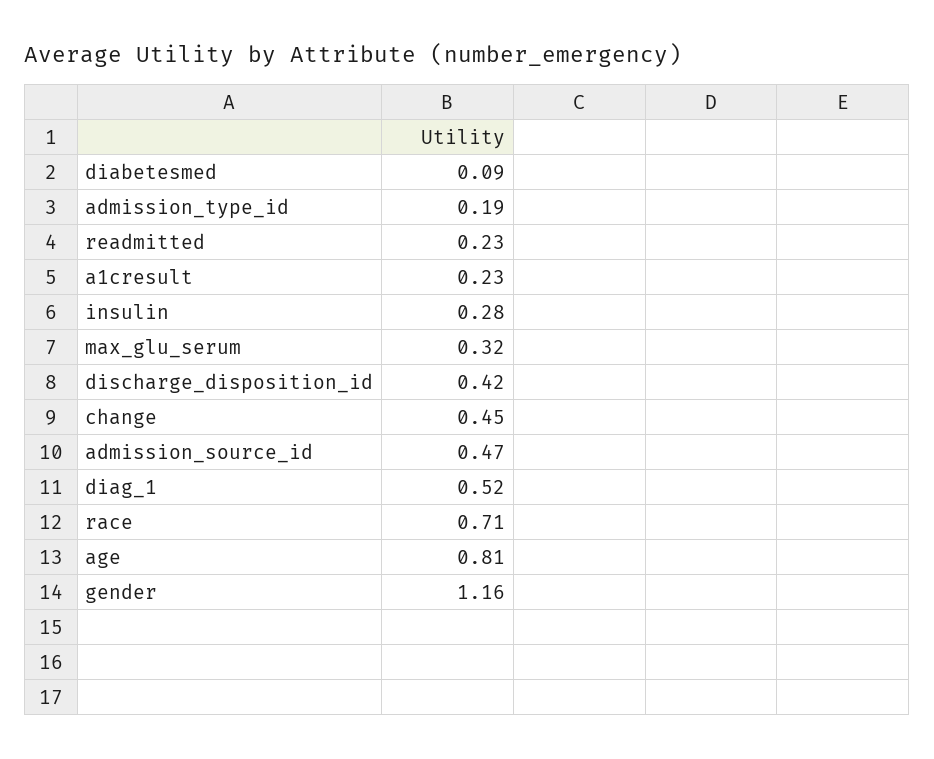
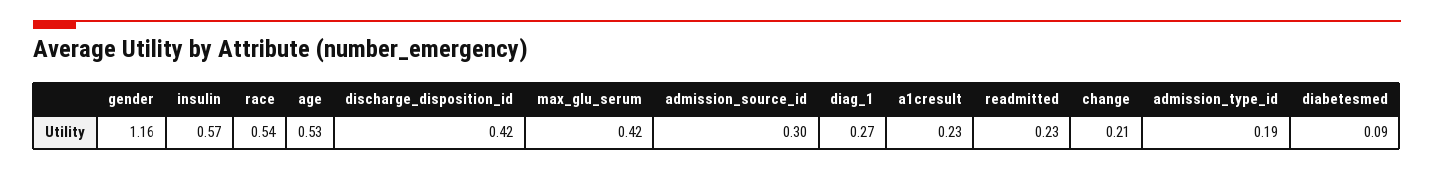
  {
    "diabetesmed": 0.09,
    "admission_type_id": 0.19,
    "readmitted": 0.23,
    "a1cresult": 0.23,
-   "insulin": 0.28,
+   "insulin": 0.57,
-   "max_glu_serum": 0.32,
+   "max_glu_serum": 0.42,
    "discharge_disposition_id": 0.42,
-   "change": 0.45,
+   "change": 0.21,
-   "admission_source_id": 0.47,
+   "admission_source_id": 0.3,
-   "diag_1": 0.52,
+   "diag_1": 0.27,
-   "race": 0.71,
+   "race": 0.54,
-   "age": 0.81,
+   "age": 0.53,
    "gender": 1.16
  }

